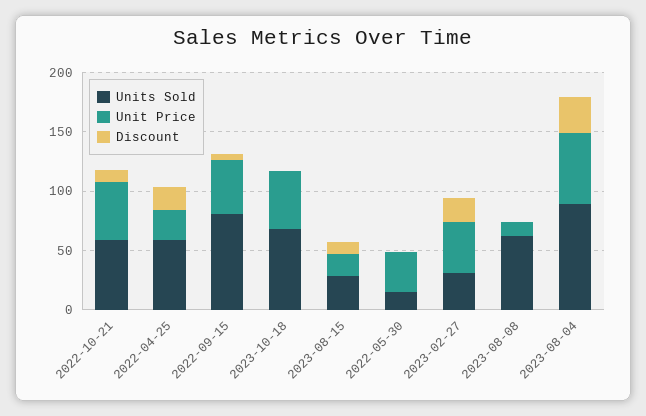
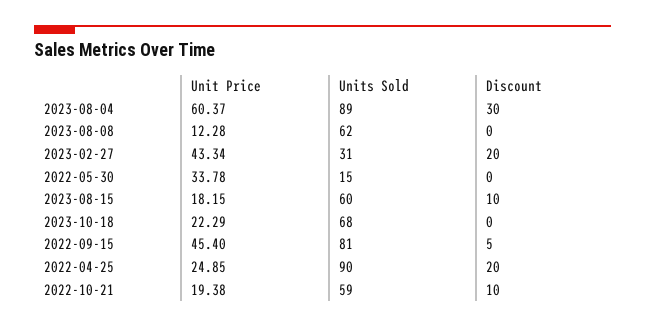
  {
    "Units Sold": {
      "2022-10-21": 59,
-     "2022-04-25": 60,
+     "2022-04-25": 90,
      "2022-09-15": 81,
      "2023-10-18": 68,
-     "2023-08-15": 30,
+     "2023-08-15": 60,
      "2022-05-30": 15,
      "2023-02-27": 31,
      "2023-08-08": 62,
      "2023-08-04": 89
    },
    "Unit Price": {
-     "2022-10-21": 50,
+     "2022-10-21": 19.38,
      "2022-04-25": 24.85,
      "2022-09-15": 45.4,
-     "2023-10-18": 50,
+     "2023-10-18": 22.29,
      "2023-08-15": 18.15,
      "2022-05-30": 33.78,
      "2023-02-27": 43.34,
      "2023-08-08": 12.28,
      "2023-08-04": 60.37
    },
    "Discount": {
      "2022-10-21": 10,
      "2022-04-25": 20,
      "2022-09-15": 5,
      "2023-10-18": 0,
      "2023-08-15": 10,
      "2022-05-30": 0,
      "2023-02-27": 20,
      "2023-08-08": 0,
      "2023-08-04": 30
    }
  }

